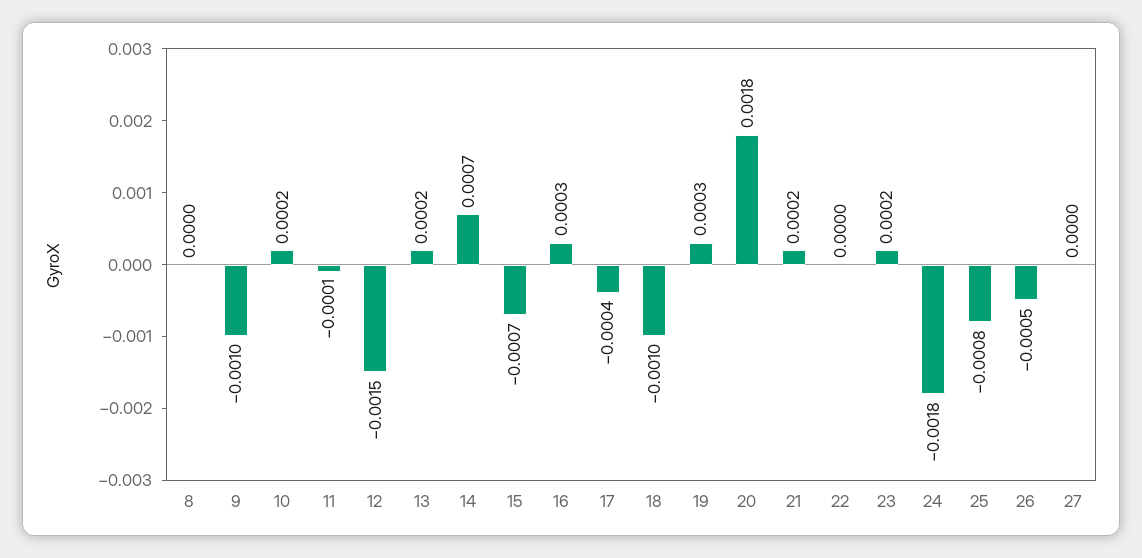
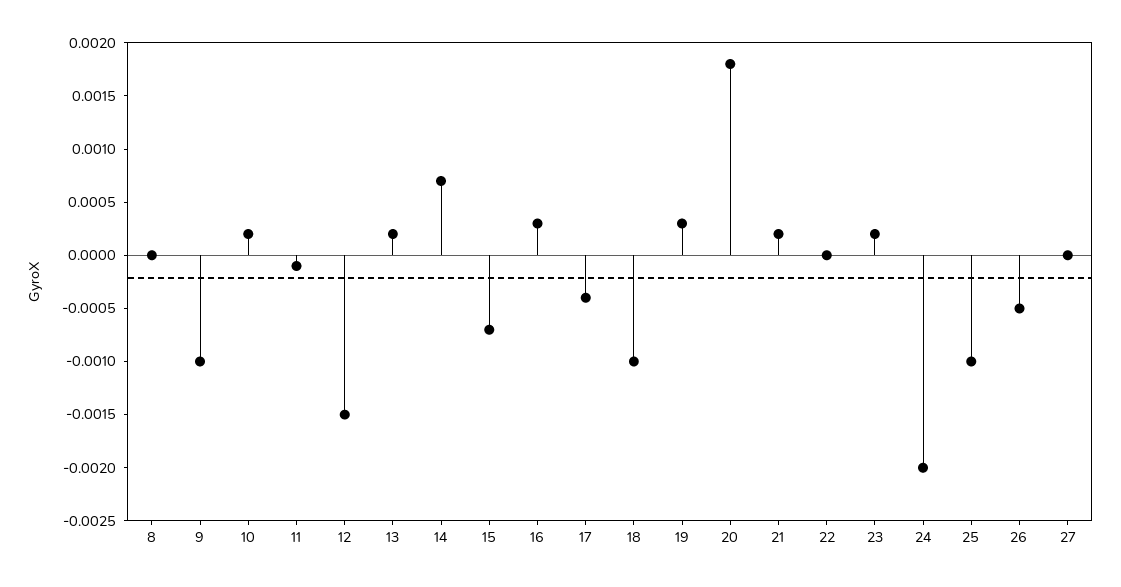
  {
    "8": 0,
    "9": -0.001,
    "10": 0.0002,
    "11": -0.0001,
    "12": -0.0015,
    "13": 0.0002,
    "14": 0.0007,
    "15": -0.0007,
    "16": 0.0003,
    "17": -0.0004,
    "18": -0.001,
    "19": 0.0003,
    "20": 0.0018,
    "21": 0.0002,
    "22": 0,
    "23": 0.0002,
-   "24": -0.0018,
+   "24": -0.002,
-   "25": -0.0008,
+   "25": -0.001,
    "26": -0.0005,
    "27": 0
  }

